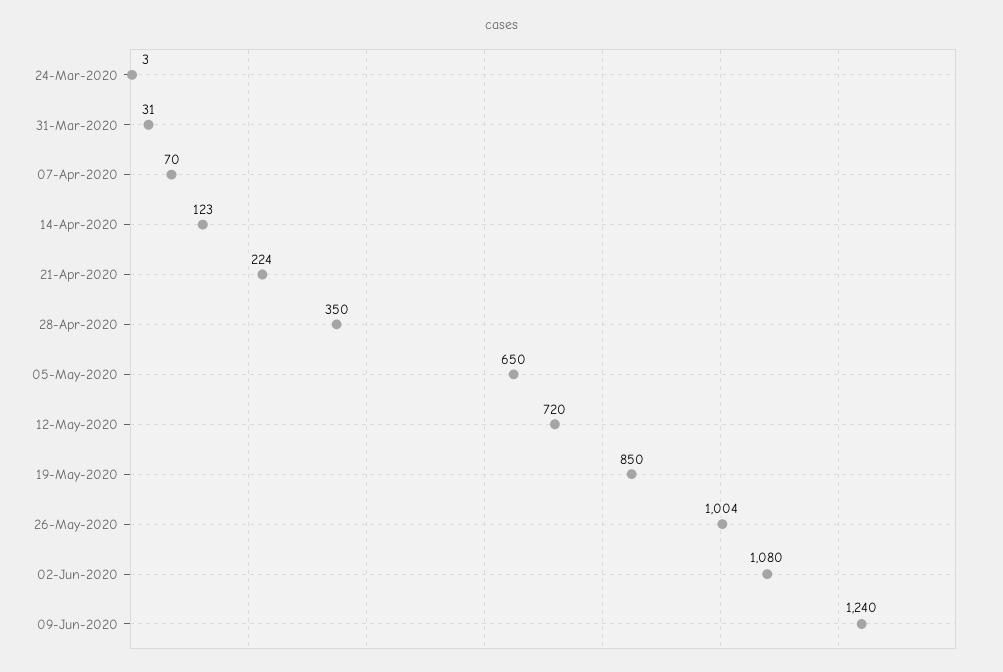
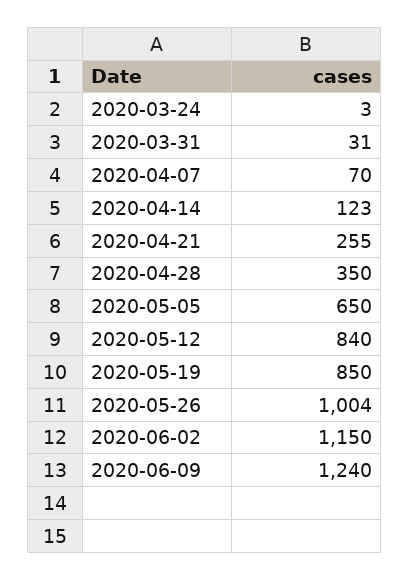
  {
    "24-Mar-2020": 3,
    "31-Mar-2020": 31,
    "07-Apr-2020": 70,
    "14-Apr-2020": 123,
-   "21-Apr-2020": 224,
+   "21-Apr-2020": 255,
    "28-Apr-2020": 350,
    "05-May-2020": 650,
-   "12-May-2020": 720,
+   "12-May-2020": 840,
    "19-May-2020": 850,
    "26-May-2020": 1004,
-   "02-Jun-2020": 1080,
+   "02-Jun-2020": 1150,
    "09-Jun-2020": 1240
  }

